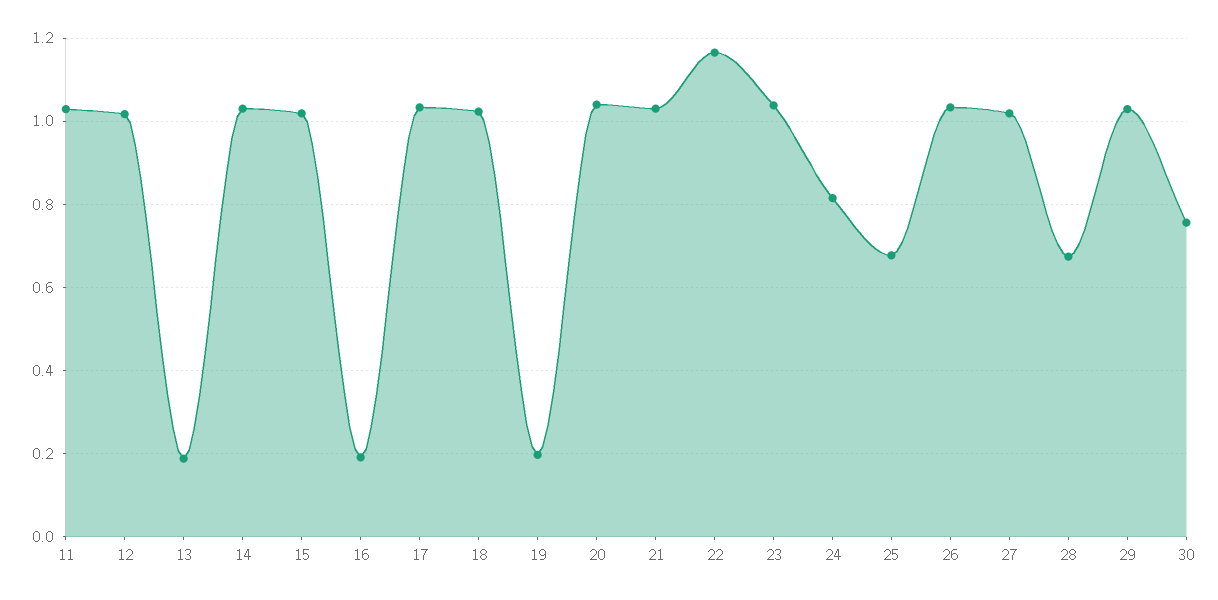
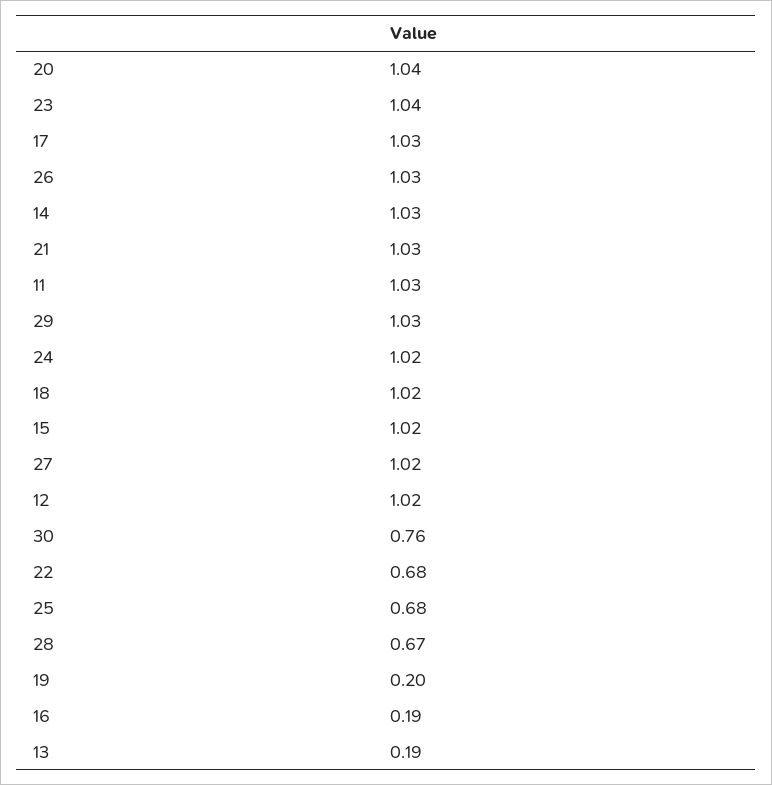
  {
    "11": 1.03,
    "12": 1.02,
    "13": 0.19,
    "14": 1.03,
    "15": 1.02,
    "16": 0.19,
    "17": 1.03,
    "18": 1.02,
    "19": 0.2,
    "20": 1.04,
    "21": 1.03,
-   "22": 1.16,
+   "22": 0.68,
    "23": 1.04,
-   "24": 0.82,
+   "24": 1.02,
    "25": 0.68,
    "26": 1.03,
    "27": 1.02,
    "28": 0.67,
    "29": 1.03,
    "30": 0.76
  }

